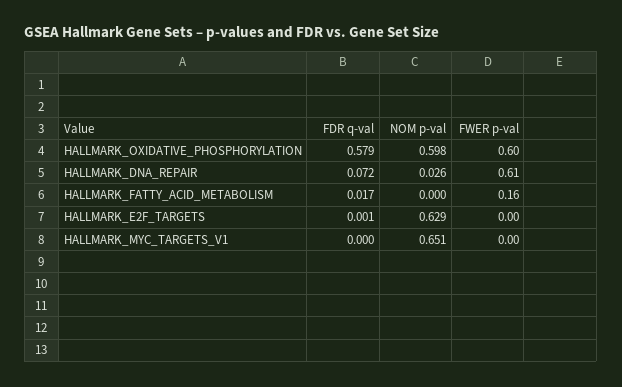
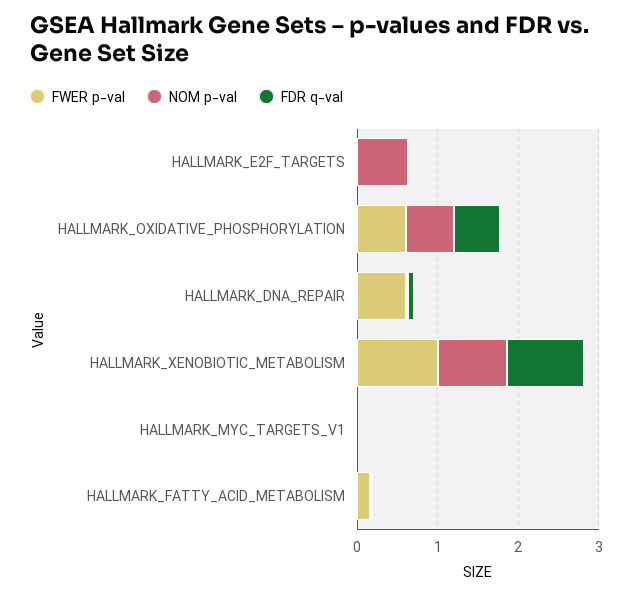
  {
    "FDR q-val": {
      "HALLMARK_OXIDATIVE_PHOSPHORYLATION": 0.579,
      "HALLMARK_DNA_REPAIR": 0.072,
      "HALLMARK_FATTY_ACID_METABOLISM": 0.017,
      "HALLMARK_E2F_TARGETS": 0.001,
-     "HALLMARK_MYC_TARGETS_V1": 0
+     "HALLMARK_MYC_TARGETS_V1": 0,
+     "HALLMARK_XENOBIOTIC_METABOLISM": 1
    },
    "NOM p-val": {
      "HALLMARK_OXIDATIVE_PHOSPHORYLATION": 0.598,
      "HALLMARK_DNA_REPAIR": 0.026,
      "HALLMARK_FATTY_ACID_METABOLISM": 0,
      "HALLMARK_E2F_TARGETS": 0.629,
-     "HALLMARK_MYC_TARGETS_V1": 0.651
+     "HALLMARK_MYC_TARGETS_V1": 0,
+     "HALLMARK_XENOBIOTIC_METABOLISM": 0.8
    },
    "FWER p-val": {
      "HALLMARK_OXIDATIVE_PHOSPHORYLATION": 0.6,
      "HALLMARK_DNA_REPAIR": 0.61,
      "HALLMARK_FATTY_ACID_METABOLISM": 0.16,
      "HALLMARK_E2F_TARGETS": 0,
-     "HALLMARK_MYC_TARGETS_V1": 0
+     "HALLMARK_MYC_TARGETS_V1": 0,
+     "HALLMARK_XENOBIOTIC_METABOLISM": 1
    }
  }

